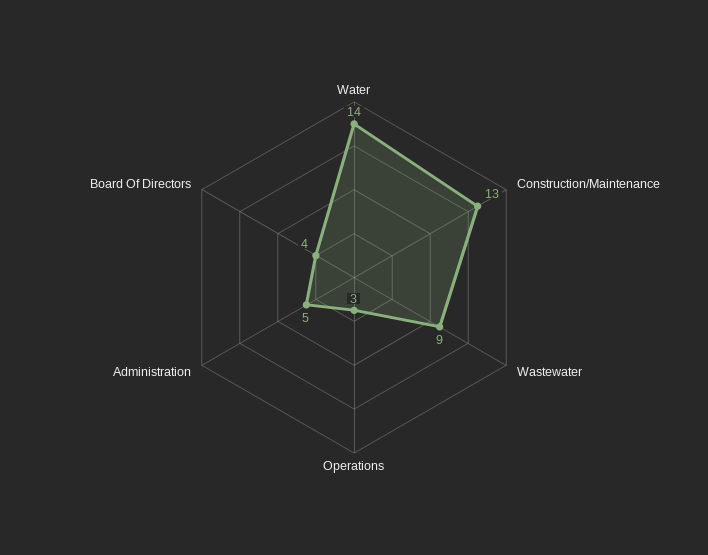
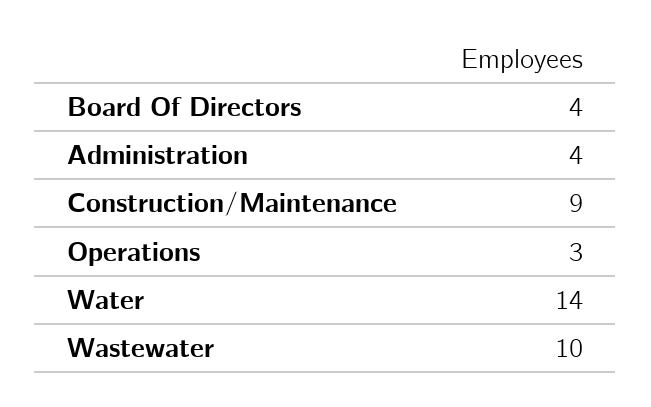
  {
    "Water": 14,
-   "Construction/Maintenance": 13,
+   "Construction/Maintenance": 9,
-   "Wastewater": 9,
+   "Wastewater": 10,
    "Operations": 3,
-   "Administration": 5,
+   "Administration": 4,
    "Board Of Directors": 4
  }

